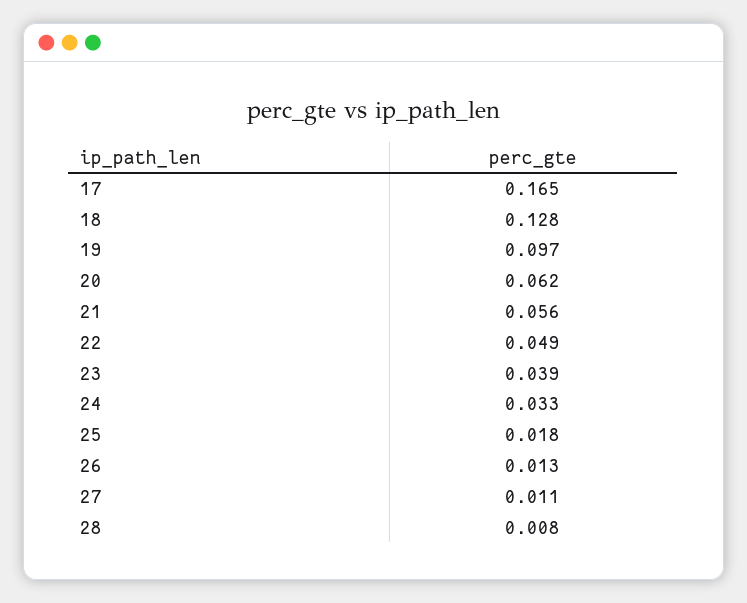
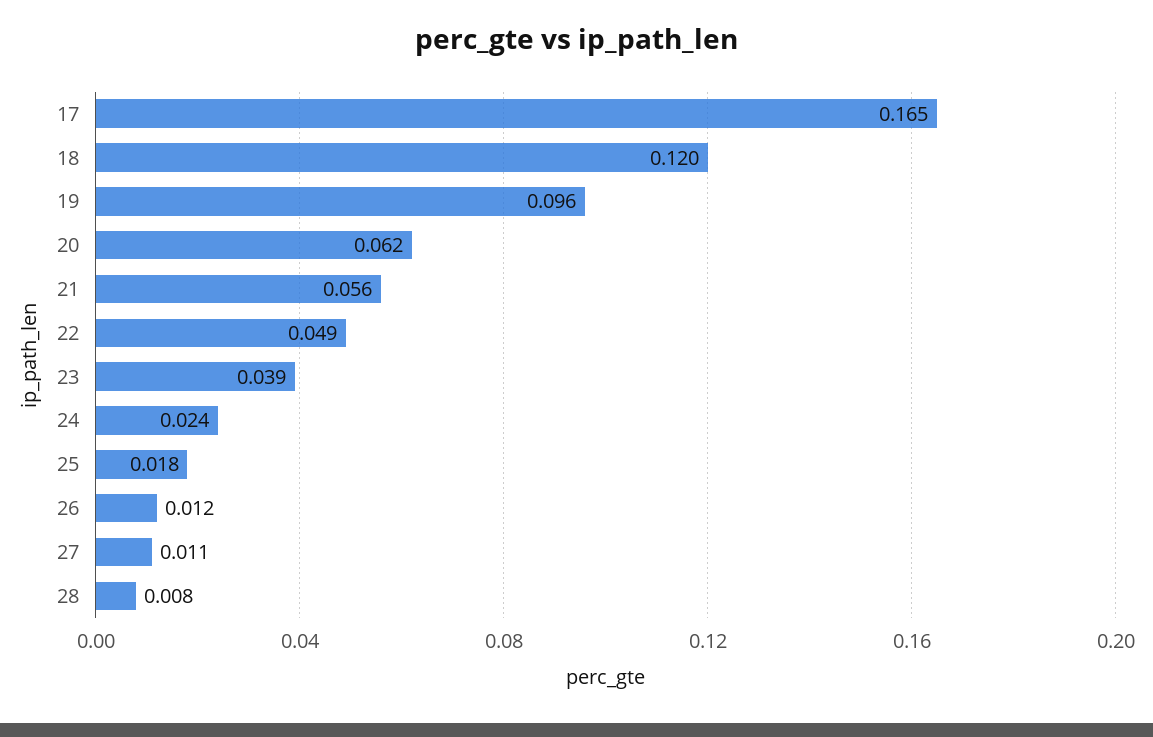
  {
    "17": 0.165,
-   "18": 0.128,
+   "18": 0.12,
-   "19": 0.097,
+   "19": 0.096,
    "20": 0.062,
    "21": 0.056,
    "22": 0.049,
    "23": 0.039,
-   "24": 0.033,
+   "24": 0.024,
    "25": 0.018,
-   "26": 0.013,
+   "26": 0.012,
    "27": 0.011,
    "28": 0.008
  }

